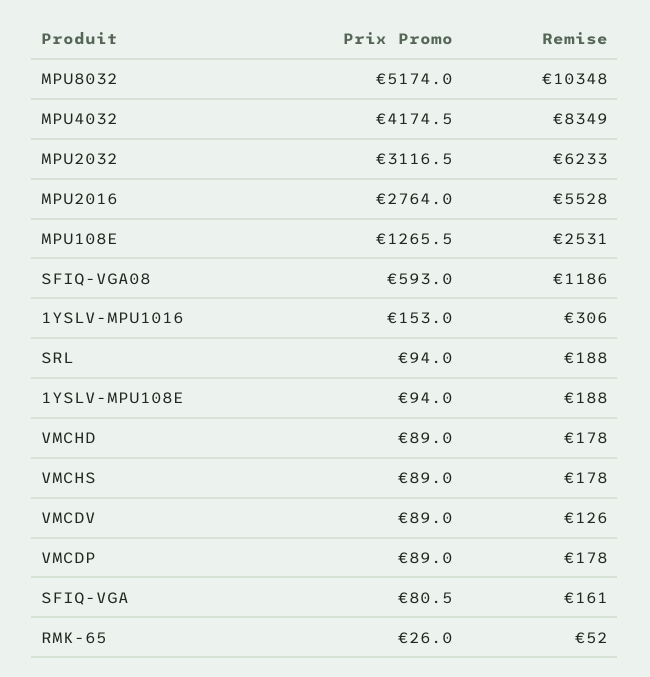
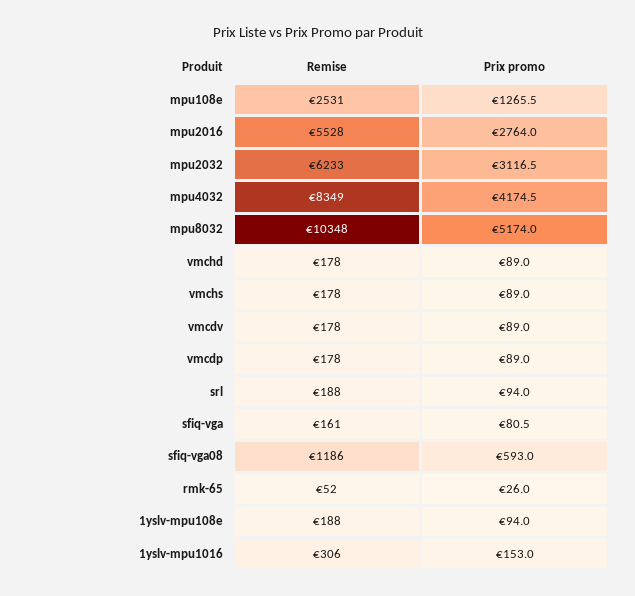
  {
    "Prix Promo": {
      "MPU8032": 5174,
      "MPU4032": 4174.5,
      "MPU2032": 3116.5,
      "MPU2016": 2764,
      "MPU108E": 1265.5,
      "SFIQ-VGA08": 593,
      "1YSLV-MPU1016": 153,
      "SRL": 94,
      "1YSLV-MPU108E": 94,
      "VMCHD": 89,
      "VMCHS": 89,
      "VMCDV": 89,
      "VMCDP": 89,
      "SFIQ-VGA": 80.5,
      "RMK-65": 26
    },
    "Remise": {
      "MPU8032": 10348,
      "MPU4032": 8349,
      "MPU2032": 6233,
      "MPU2016": 5528,
      "MPU108E": 2531,
      "SFIQ-VGA08": 1186,
      "1YSLV-MPU1016": 306,
      "SRL": 188,
      "1YSLV-MPU108E": 188,
      "VMCHD": 178,
      "VMCHS": 178,
-     "VMCDV": 126,
+     "VMCDV": 178,
      "VMCDP": 178,
      "SFIQ-VGA": 161,
      "RMK-65": 52
    }
  }

